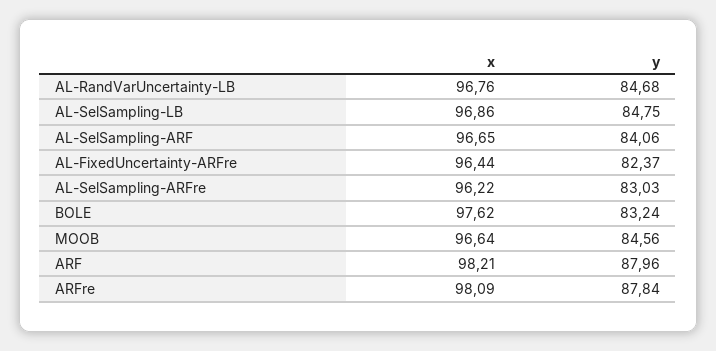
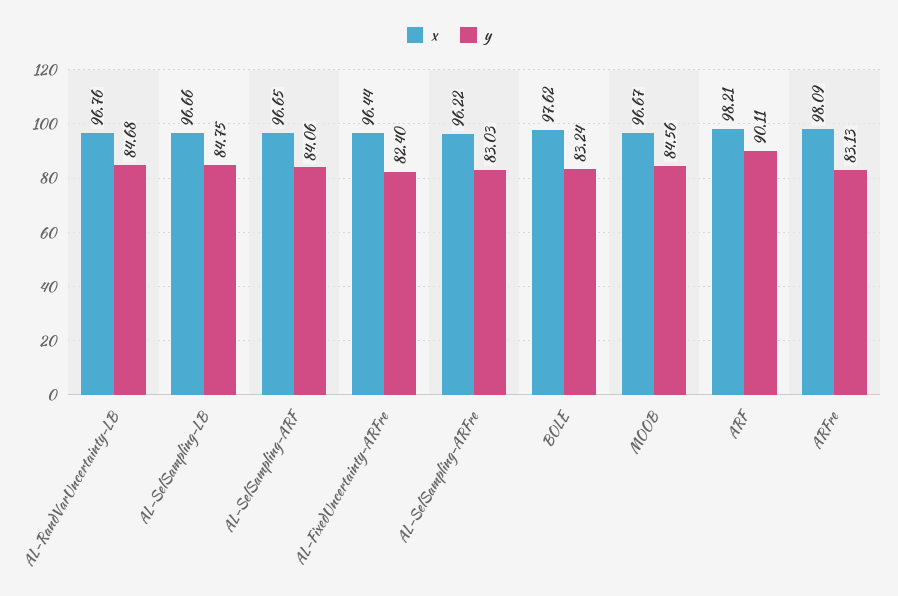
  {
    "x": {
      "AL-RandVarUncertainty-LB": 96.76,
-     "AL-SelSampling-LB": 96.86,
+     "AL-SelSampling-LB": 96.66,
      "AL-SelSampling-ARF": 96.65,
      "AL-FixedUncertainty-ARFre": 96.44,
      "AL-SelSampling-ARFre": 96.22,
      "BOLE": 97.62,
-     "MOOB": 96.64,
+     "MOOB": 96.67,
      "ARF": 98.21,
      "ARFre": 98.09
    },
    "y": {
      "AL-RandVarUncertainty-LB": 84.68,
      "AL-SelSampling-LB": 84.75,
      "AL-SelSampling-ARF": 84.06,
-     "AL-FixedUncertainty-ARFre": 82.37,
+     "AL-FixedUncertainty-ARFre": 82.4,
      "AL-SelSampling-ARFre": 83.03,
      "BOLE": 83.24,
      "MOOB": 84.56,
-     "ARF": 87.96,
+     "ARF": 90.11,
-     "ARFre": 87.84
+     "ARFre": 83.13
    }
  }

